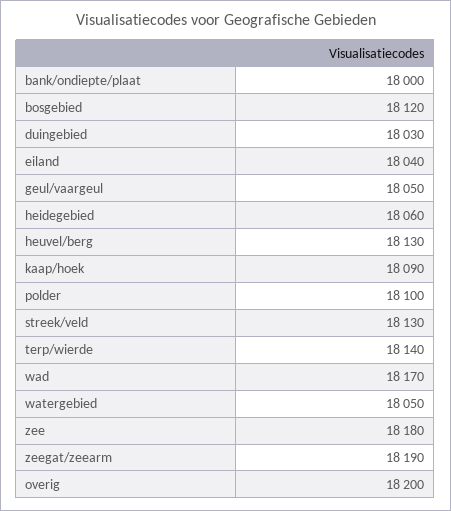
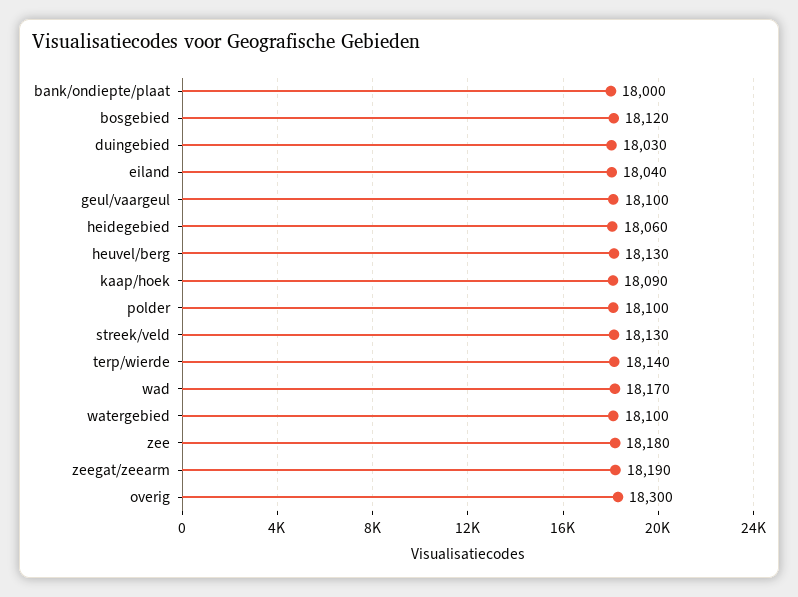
  {
    "bank/ondiepte/plaat": 18000,
    "bosgebied": 18120,
    "duingebied": 18030,
    "eiland": 18040,
-   "geul/vaargeul": 18050,
+   "geul/vaargeul": 18100,
    "heidegebied": 18060,
    "heuvel/berg": 18130,
    "kaap/hoek": 18090,
    "polder": 18100,
    "streek/veld": 18130,
    "terp/wierde": 18140,
    "wad": 18170,
-   "watergebied": 18050,
+   "watergebied": 18100,
    "zee": 18180,
    "zeegat/zeearm": 18190,
-   "overig": 18200
+   "overig": 18300
  }

